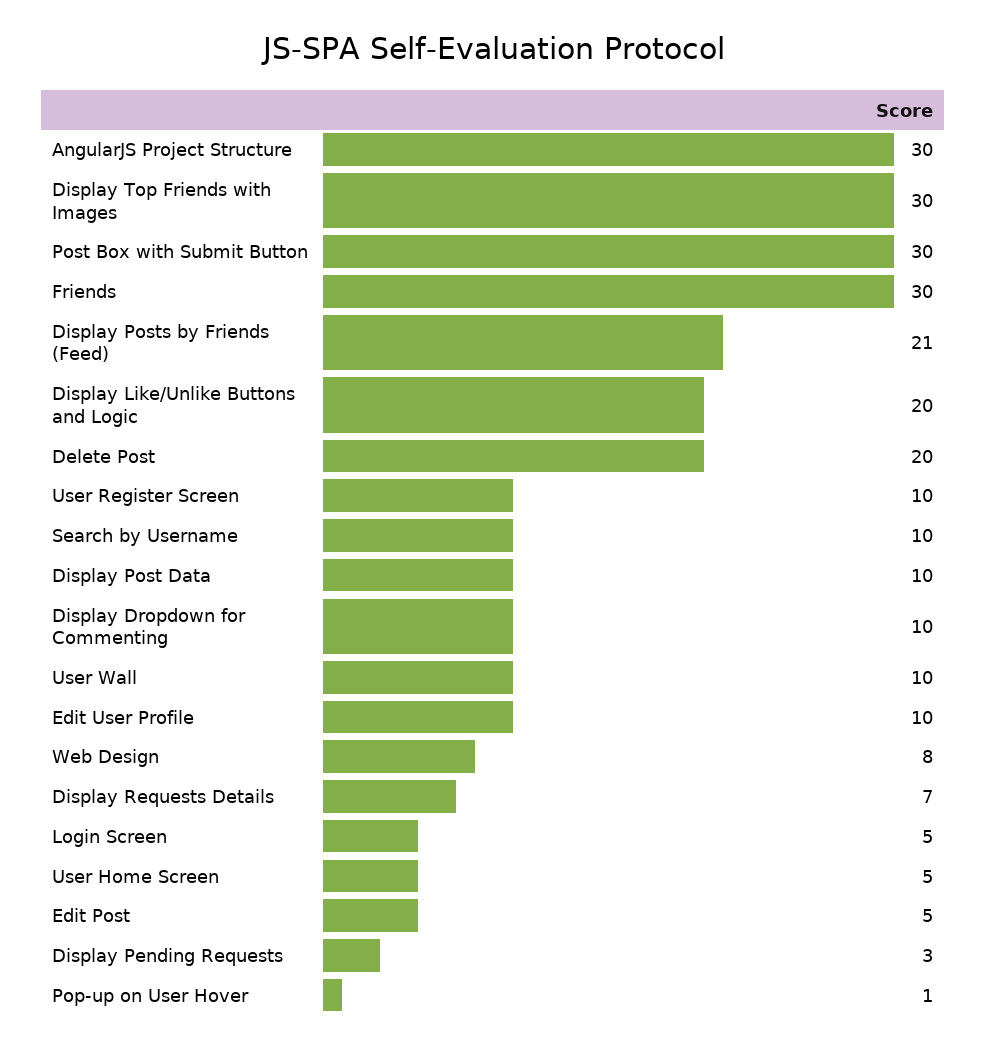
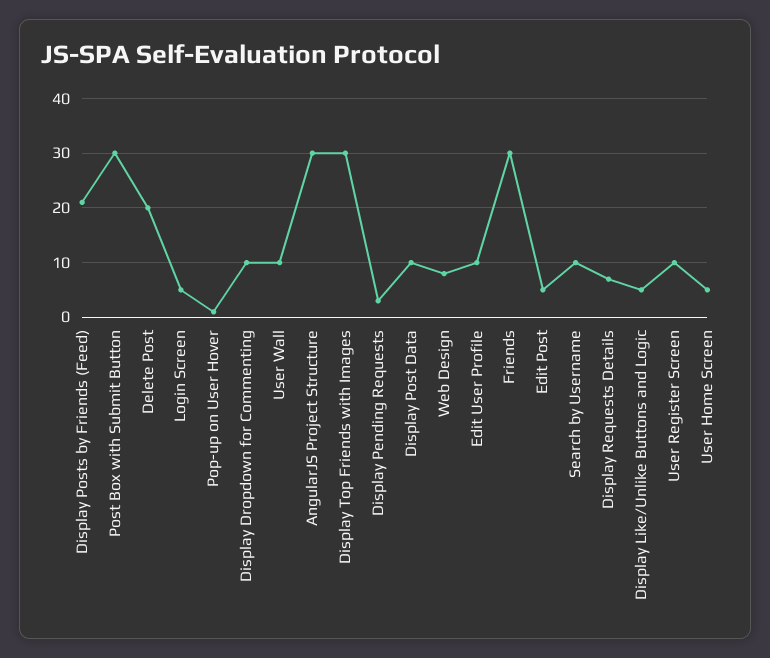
  {
    "AngularJS Project Structure": 30,
    "Display Top Friends with Images": 30,
    "Post Box with Submit Button": 30,
    "Friends": 30,
    "Display Posts by Friends (Feed)": 21,
-   "Display Like/Unlike Buttons and Logic": 20,
+   "Display Like/Unlike Buttons and Logic": 5,
    "Delete Post": 20,
    "User Register Screen": 10,
    "Search by Username": 10,
    "Display Post Data": 10,
    "Display Dropdown for Commenting": 10,
    "User Wall": 10,
    "Edit User Profile": 10,
    "Web Design": 8,
    "Display Requests Details": 7,
    "Login Screen": 5,
    "User Home Screen": 5,
    "Edit Post": 5,
    "Display Pending Requests": 3,
    "Pop-up on User Hover": 1
  }

